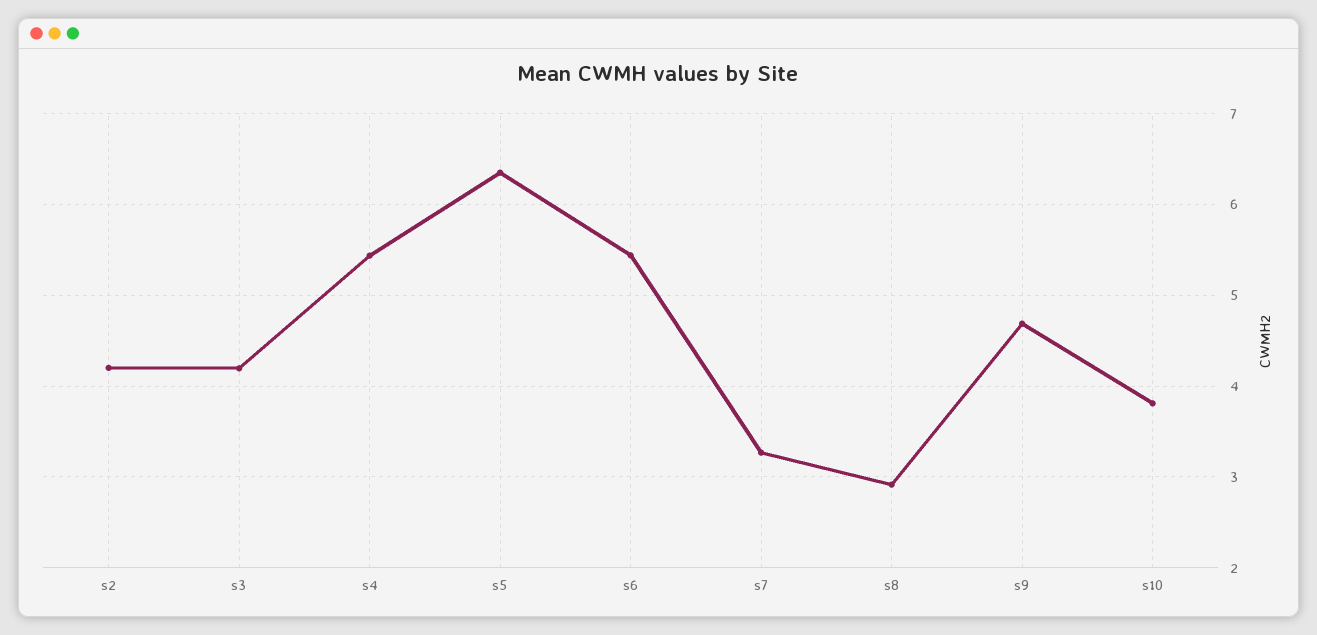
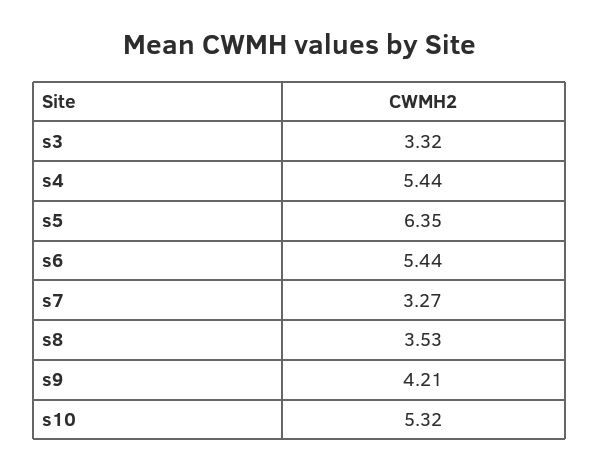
  {
-   "s2": 4.2,
-   "s3": 4.2,
+   "s3": 3.32,
    "s4": 5.44,
    "s5": 6.35,
    "s6": 5.44,
    "s7": 3.27,
-   "s8": 2.9,
+   "s8": 3.53,
-   "s9": 4.7,
+   "s9": 4.21,
-   "s10": 3.8
+   "s10": 5.32
  }

